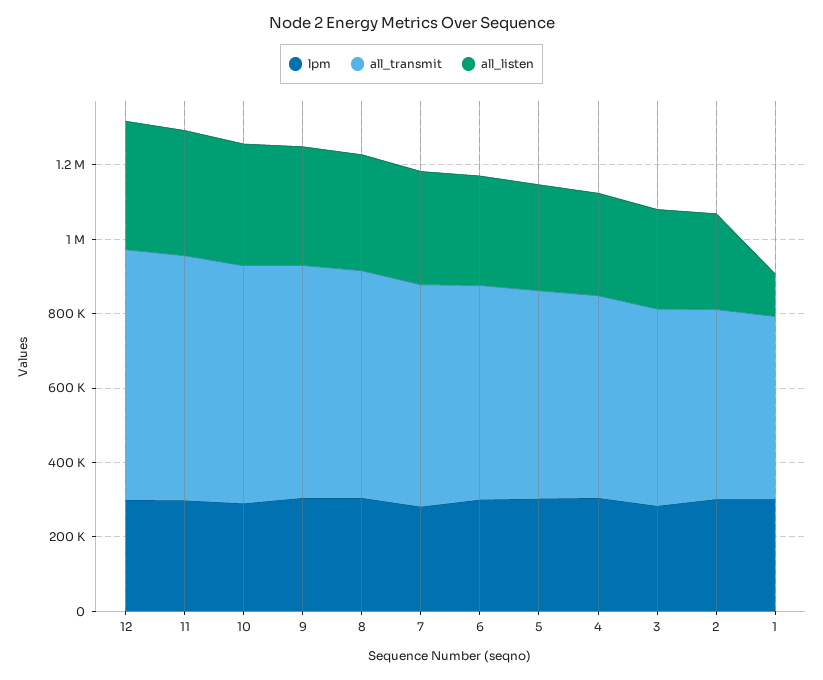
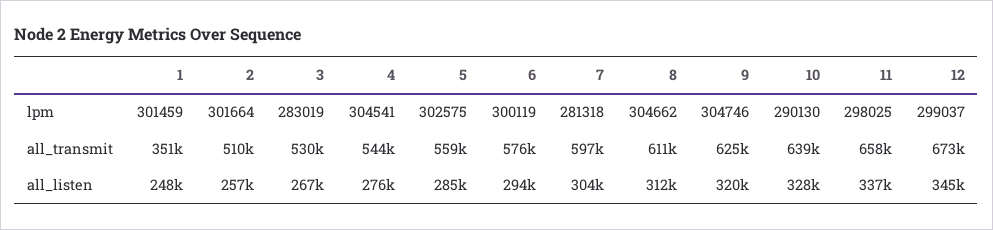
  {
    "lpm": {
      "12": 299037,
      "11": 298025,
      "10": 290130,
      "9": 304746,
      "8": 304662,
      "7": 281318,
      "6": 300119,
      "5": 302575,
      "4": 304541,
      "3": 283019,
      "2": 301664,
      "1": 301459
    },
    "all_transmit": {
      "12": 673000,
      "11": 658000,
      "10": 639000,
      "9": 625000,
      "8": 611000,
      "7": 597000,
      "6": 576000,
      "5": 559000,
      "4": 544000,
      "3": 530000,
      "2": 510000,
-     "1": 500000
+     "1": 351000
    },
    "all_listen": {
      "12": 345000,
      "11": 337000,
      "10": 328000,
      "9": 320000,
      "8": 312000,
      "7": 304000,
      "6": 294000,
      "5": 285000,
      "4": 276000,
      "3": 267000,
      "2": 257000,
-     "1": 100000
+     "1": 248000
    }
  }

